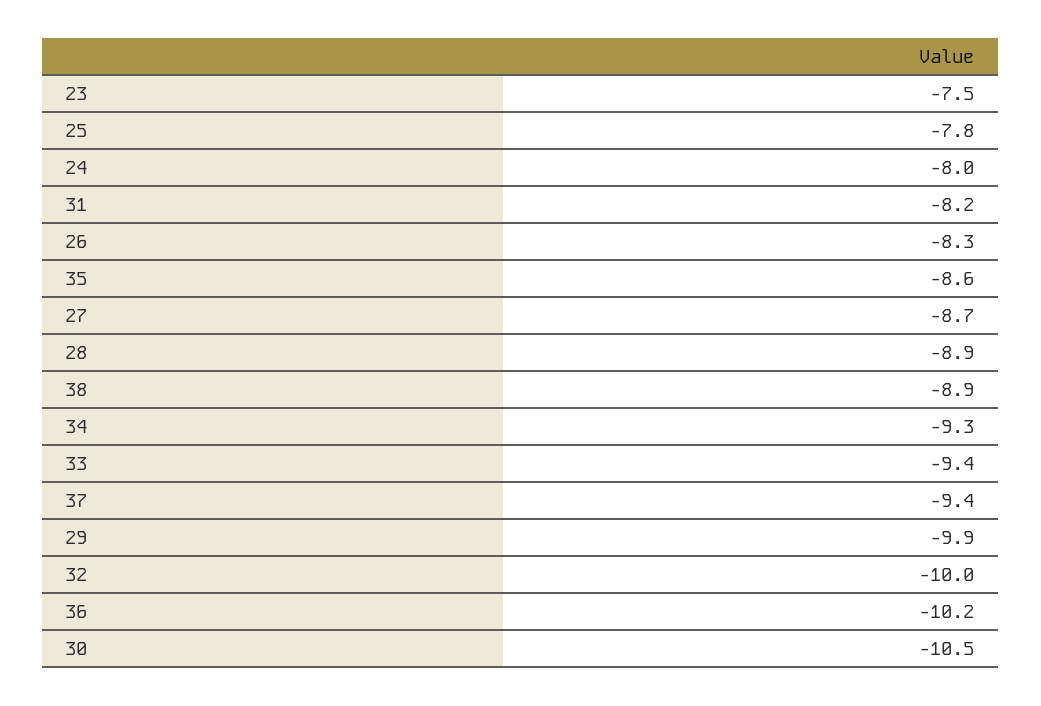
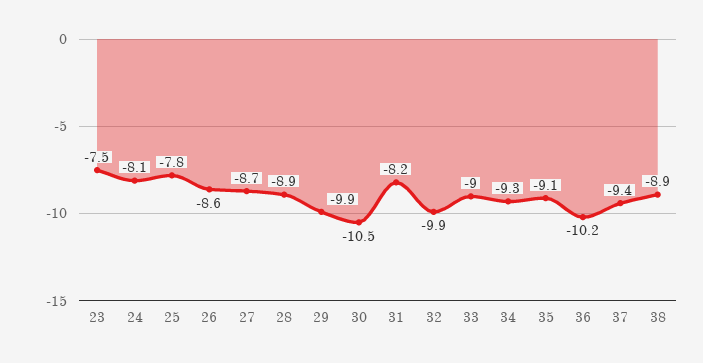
  {
    "23": -7.5,
    "25": -7.8,
-   "24": -8,
+   "24": -8.1,
    "31": -8.2,
-   "26": -8.3,
+   "26": -8.6,
-   "35": -8.6,
+   "35": -9.1,
    "27": -8.7,
    "28": -8.9,
    "38": -8.9,
    "34": -9.3,
-   "33": -9.4,
+   "33": -9,
    "37": -9.4,
    "29": -9.9,
-   "32": -10,
+   "32": -9.9,
    "36": -10.2,
    "30": -10.5
  }

